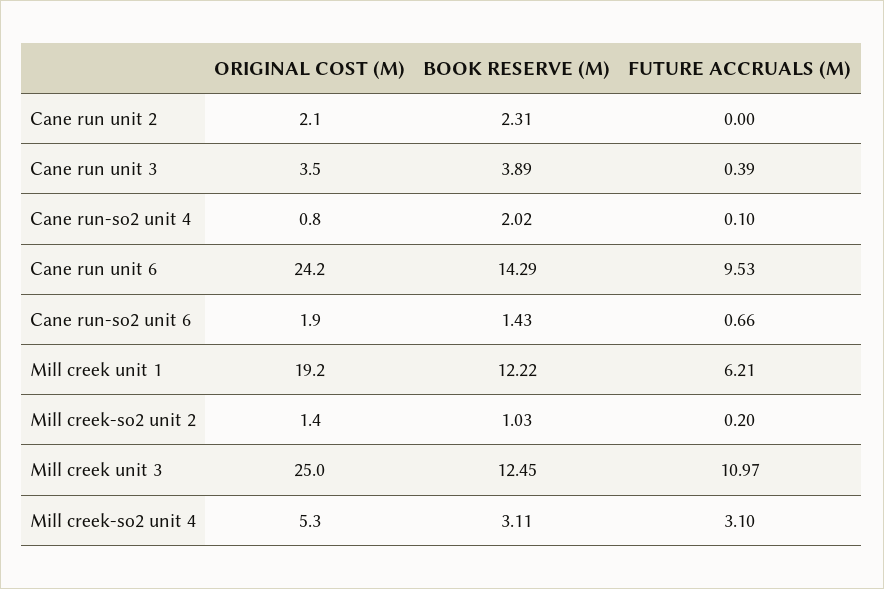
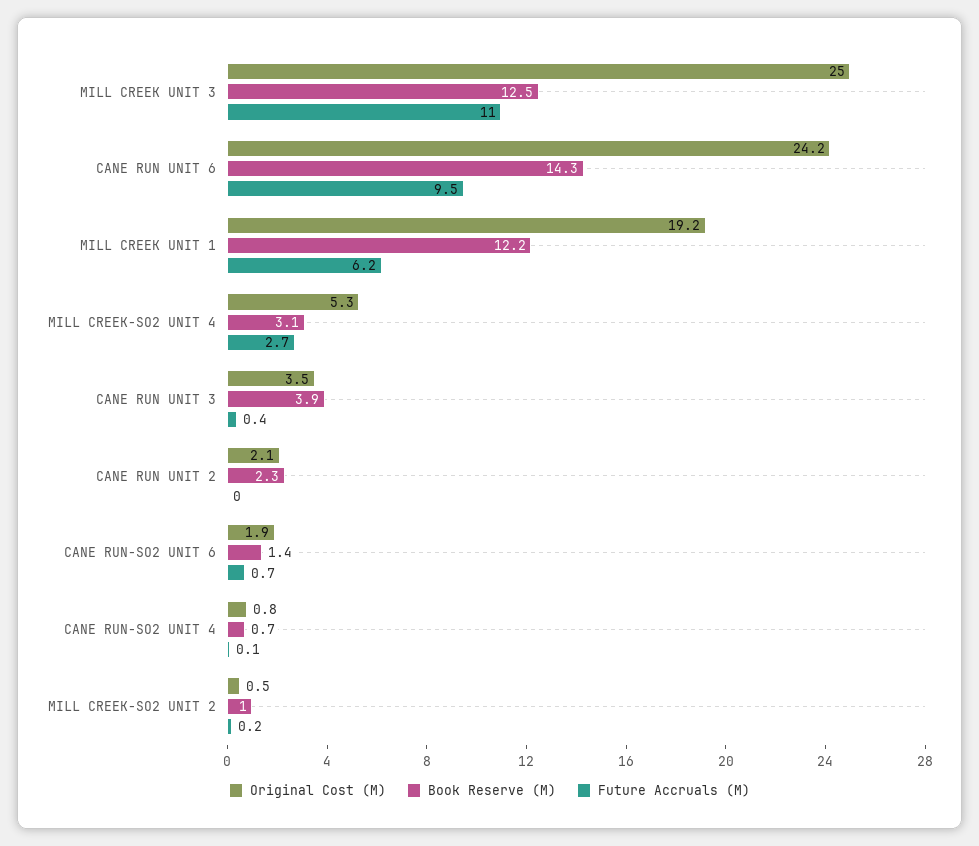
  {
    "ORIGINAL COST (M)": {
      "Cane run unit 2": 2.1,
      "Cane run unit 3": 3.5,
      "Cane run-so2 unit 4": 0.8,
      "Cane run unit 6": 24.2,
      "Cane run-so2 unit 6": 1.9,
      "Mill creek unit 1": 19.2,
-     "Mill creek-so2 unit 2": 1.4,
+     "Mill creek-so2 unit 2": 0.5,
      "Mill creek unit 3": 25,
      "Mill creek-so2 unit 4": 5.3
    },
    "BOOK RESERVE (M)": {
      "Cane run unit 2": 2.31,
      "Cane run unit 3": 3.89,
-     "Cane run-so2 unit 4": 2.02,
+     "Cane run-so2 unit 4": 0.7,
      "Cane run unit 6": 14.29,
      "Cane run-so2 unit 6": 1.43,
      "Mill creek unit 1": 12.22,
      "Mill creek-so2 unit 2": 1.03,
      "Mill creek unit 3": 12.45,
      "Mill creek-so2 unit 4": 3.11
    },
    "FUTURE ACCRUALS (M)": {
      "Cane run unit 2": 0,
      "Cane run unit 3": 0.39,
      "Cane run-so2 unit 4": 0.1,
      "Cane run unit 6": 9.53,
      "Cane run-so2 unit 6": 0.66,
      "Mill creek unit 1": 6.21,
      "Mill creek-so2 unit 2": 0.2,
      "Mill creek unit 3": 10.97,
-     "Mill creek-so2 unit 4": 3.1
+     "Mill creek-so2 unit 4": 2.7
    }
  }

